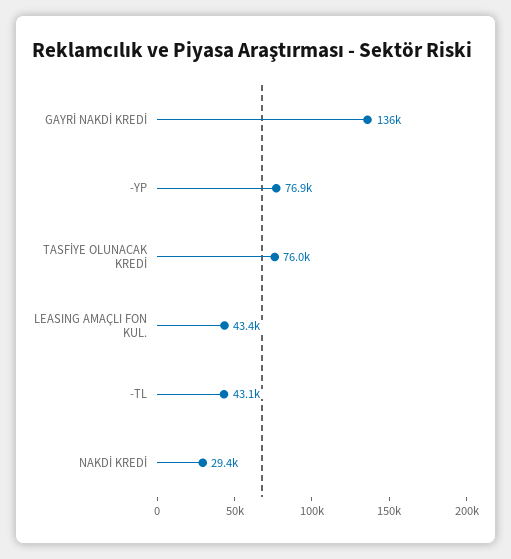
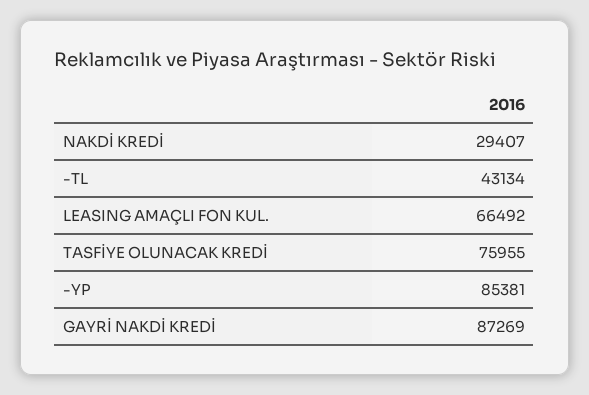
  {
-   "GAYRİ NAKDİ KREDİ": 136000,
+   "GAYRİ NAKDİ KREDİ": 87269,
-   "-YP": 76900,
+   "-YP": 85381,
    "TASFİYE OLUNACAK KREDİ": 75955,
-   "LEASING AMAÇLI FON KUL.": 43400,
+   "LEASING AMAÇLI FON KUL.": 66492,
    "-TL": 43134,
    "NAKDİ KREDİ": 29407
  }

